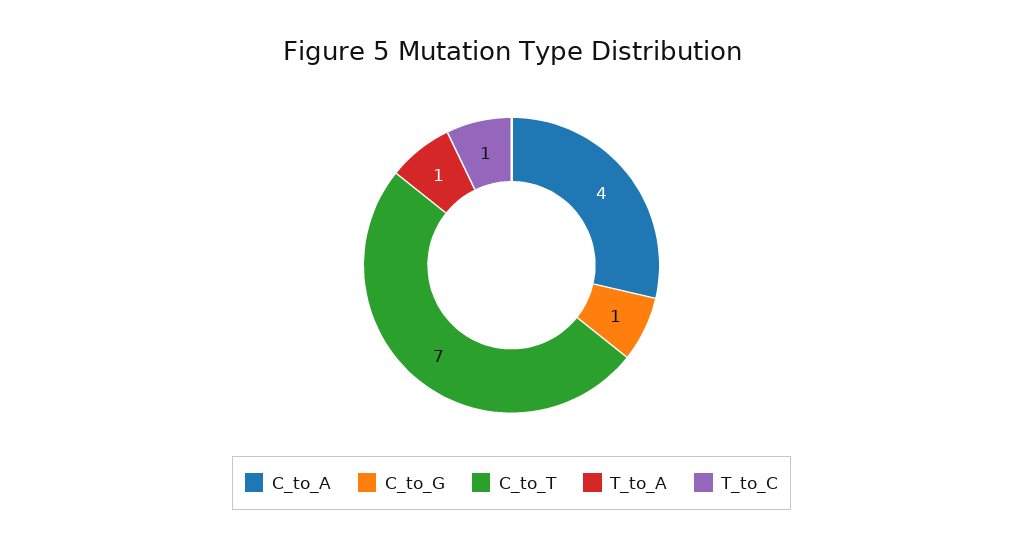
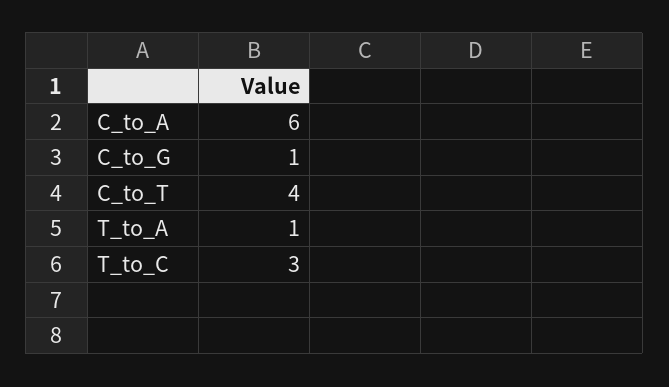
  {
-   "C_to_A": 4,
+   "C_to_A": 6,
    "C_to_G": 1,
-   "C_to_T": 7,
+   "C_to_T": 4,
    "T_to_A": 1,
-   "T_to_C": 1
+   "T_to_C": 3
  }

